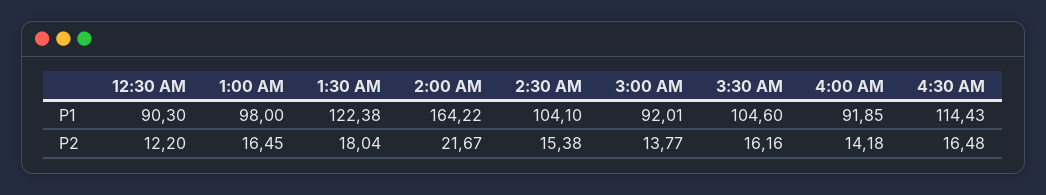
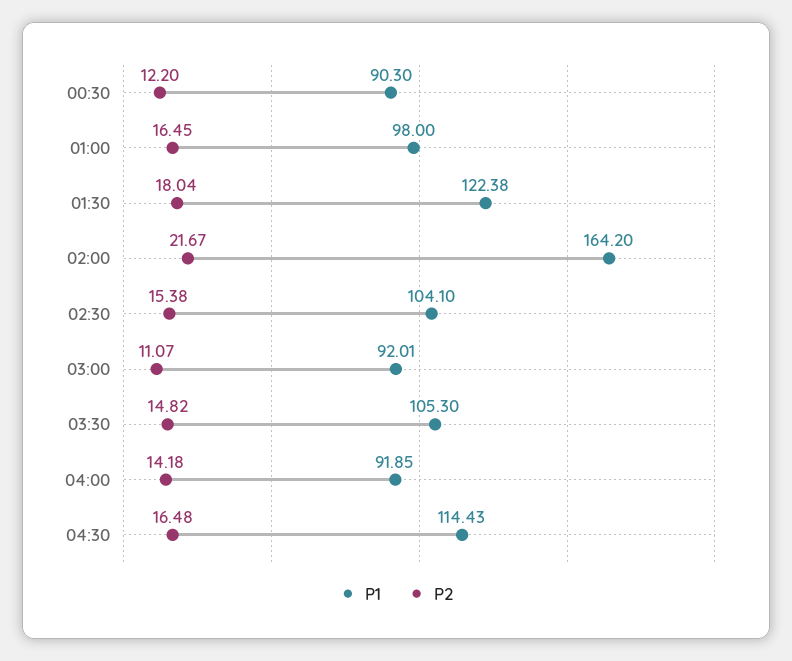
  {
    "P1": {
      "12:30 AM": 90.3,
      "1:00 AM": 98,
      "1:30 AM": 122.38,
-     "2:00 AM": 164.22,
+     "2:00 AM": 164.2,
      "2:30 AM": 104.1,
      "3:00 AM": 92.01,
-     "3:30 AM": 104.6,
+     "3:30 AM": 105.3,
      "4:00 AM": 91.85,
      "4:30 AM": 114.43
    },
    "P2": {
      "12:30 AM": 12.2,
      "1:00 AM": 16.45,
      "1:30 AM": 18.04,
      "2:00 AM": 21.67,
      "2:30 AM": 15.38,
-     "3:00 AM": 13.77,
+     "3:00 AM": 11.07,
-     "3:30 AM": 16.16,
+     "3:30 AM": 14.82,
      "4:00 AM": 14.18,
      "4:30 AM": 16.48
    }
  }

